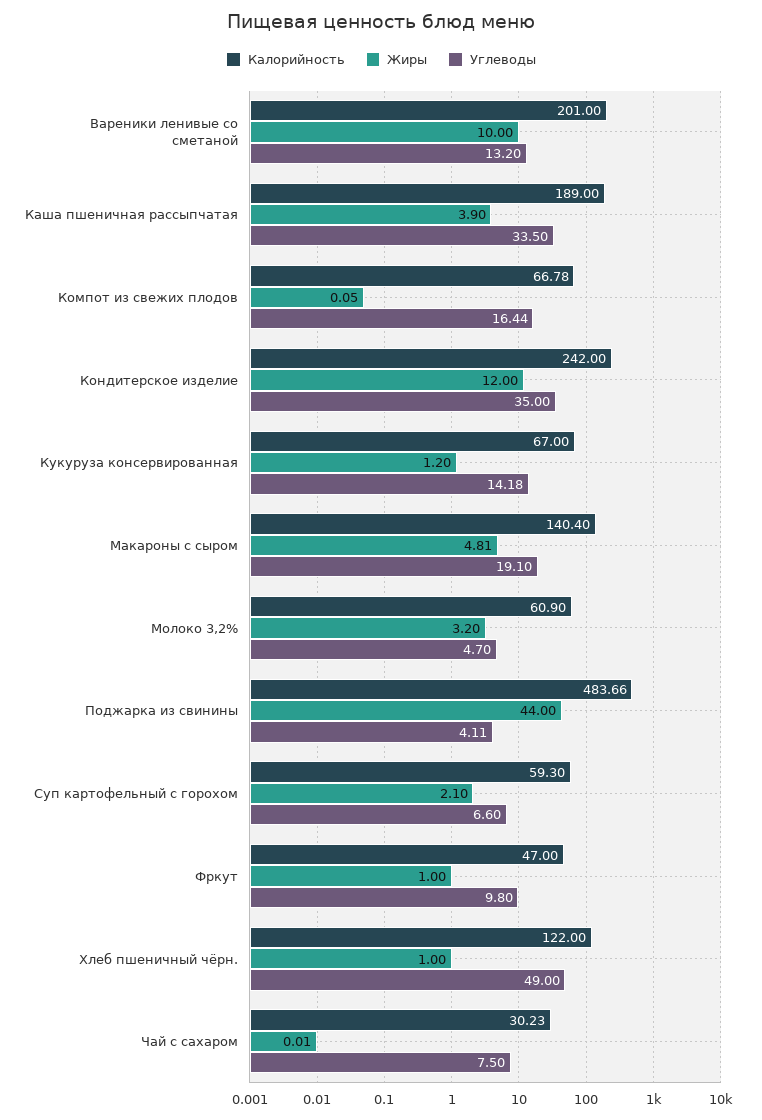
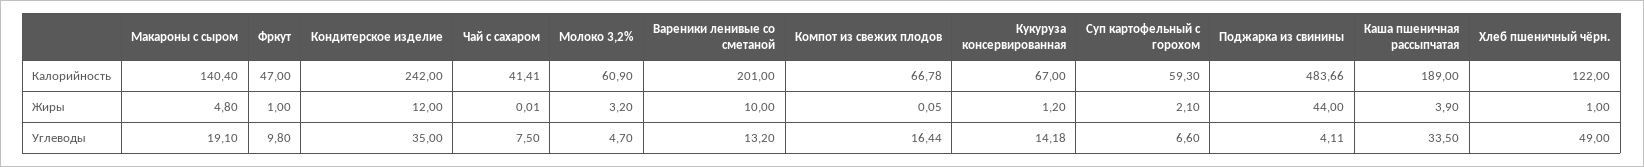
  {
    "Калорийность": {
      "Вареники ленивые со сметаной": 201,
      "Каша пшеничная рассыпчатая": 189,
      "Компот из свежих плодов": 66.78,
      "Кондитерское изделие": 242,
      "Кукуруза консервированная": 67,
      "Макароны с сыром": 140.4,
      "Молоко 3,2%": 60.9,
      "Поджарка из свинины": 483.66,
      "Суп картофельный с горохом": 59.3,
      "Фркут": 47,
      "Хлеб пшеничный чёрн.": 122,
-     "Чай с сахаром": 30.23
+     "Чай с сахаром": 41.41
    },
    "Жиры": {
      "Вареники ленивые со сметаной": 10,
      "Каша пшеничная рассыпчатая": 3.9,
      "Компот из свежих плодов": 0.05,
      "Кондитерское изделие": 12,
      "Кукуруза консервированная": 1.2,
-     "Макароны с сыром": 4.81,
+     "Макароны с сыром": 4.8,
      "Молоко 3,2%": 3.2,
      "Поджарка из свинины": 44,
      "Суп картофельный с горохом": 2.1,
      "Фркут": 1,
      "Хлеб пшеничный чёрн.": 1,
      "Чай с сахаром": 0.01
    },
    "Углеводы": {
      "Вареники ленивые со сметаной": 13.2,
      "Каша пшеничная рассыпчатая": 33.5,
      "Компот из свежих плодов": 16.44,
      "Кондитерское изделие": 35,
      "Кукуруза консервированная": 14.18,
      "Макароны с сыром": 19.1,
      "Молоко 3,2%": 4.7,
      "Поджарка из свинины": 4.11,
      "Суп картофельный с горохом": 6.6,
      "Фркут": 9.8,
      "Хлеб пшеничный чёрн.": 49,
      "Чай с сахаром": 7.5
    }
  }

